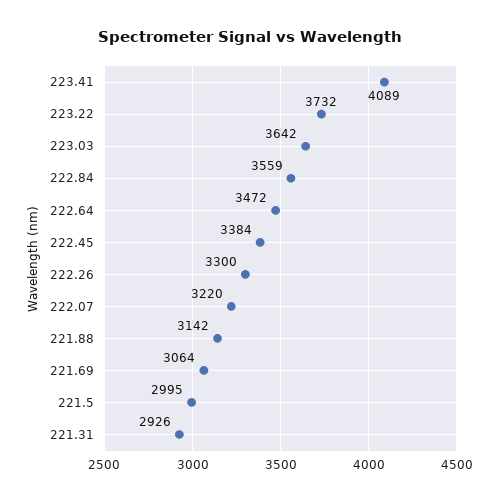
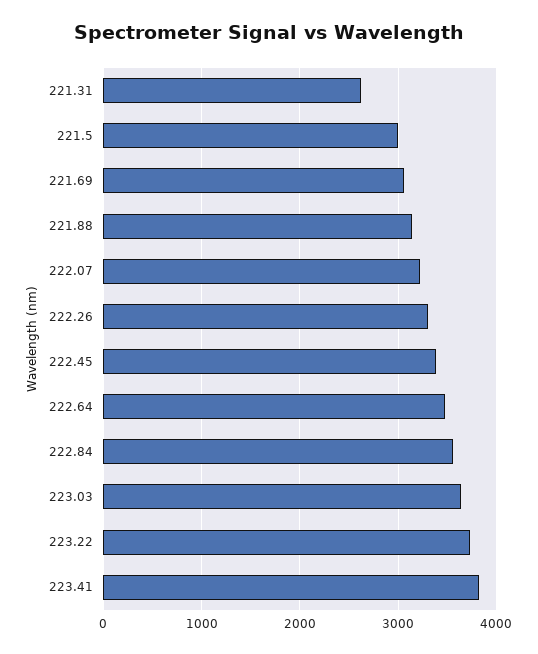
  {
-   "223.41": 4089,
+   "223.41": 3800,
    "223.22": 3732,
    "223.03": 3642,
    "222.84": 3559,
    "222.64": 3472,
    "222.45": 3384,
    "222.26": 3300,
    "222.07": 3220,
    "221.88": 3142,
    "221.69": 3064,
    "221.5": 2995,
-   "221.31": 2926
+   "221.31": 2600
  }

